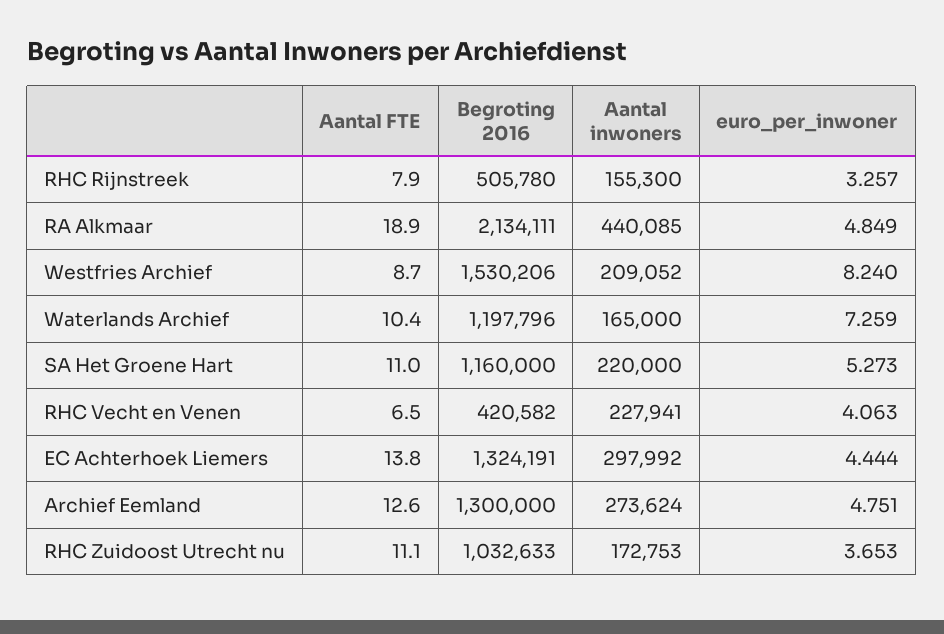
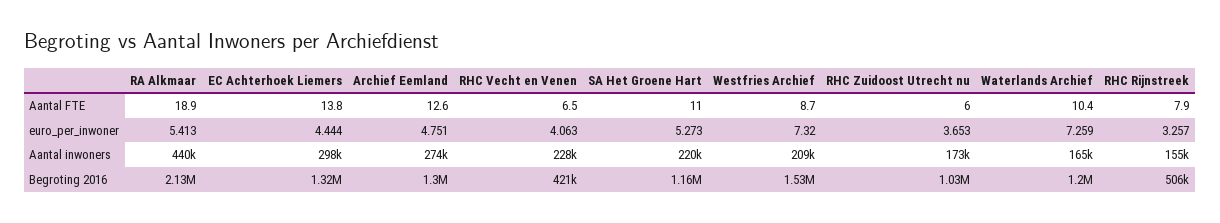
  {
    "Aantal FTE": {
      "RHC Rijnstreek": 7.9,
      "RA Alkmaar": 18.9,
      "Westfries Archief": 8.7,
      "Waterlands Archief": 10.4,
      "SA Het Groene Hart": 11,
      "RHC Vecht en Venen": 6.5,
      "EC Achterhoek Liemers": 13.8,
      "Archief Eemland": 12.6,
-     "RHC Zuidoost Utrecht nu": 11.1
+     "RHC Zuidoost Utrecht nu": 6
    },
    "Begroting 2016": {
      "RHC Rijnstreek": 505780,
      "RA Alkmaar": 2134111,
      "Westfries Archief": 1530206,
      "Waterlands Archief": 1197796,
      "SA Het Groene Hart": 1160000,
      "RHC Vecht en Venen": 420582,
      "EC Achterhoek Liemers": 1324191,
      "Archief Eemland": 1300000,
      "RHC Zuidoost Utrecht nu": 1032633
    },
    "Aantal inwoners": {
      "RHC Rijnstreek": 155300,
      "RA Alkmaar": 440085,
      "Westfries Archief": 209052,
      "Waterlands Archief": 165000,
      "SA Het Groene Hart": 220000,
      "RHC Vecht en Venen": 227941,
      "EC Achterhoek Liemers": 297992,
      "Archief Eemland": 273624,
      "RHC Zuidoost Utrecht nu": 172753
    },
    "euro_per_inwoner": {
      "RHC Rijnstreek": 3.257,
-     "RA Alkmaar": 4.849,
+     "RA Alkmaar": 5.413,
-     "Westfries Archief": 8.24,
+     "Westfries Archief": 7.32,
      "Waterlands Archief": 7.259,
      "SA Het Groene Hart": 5.273,
      "RHC Vecht en Venen": 4.063,
      "EC Achterhoek Liemers": 4.444,
      "Archief Eemland": 4.751,
      "RHC Zuidoost Utrecht nu": 3.653
    }
  }

